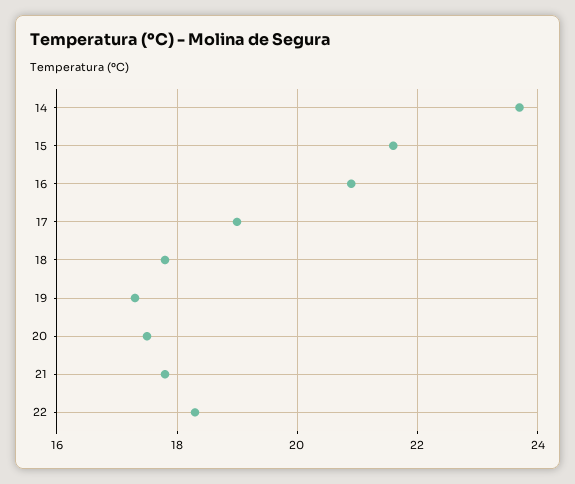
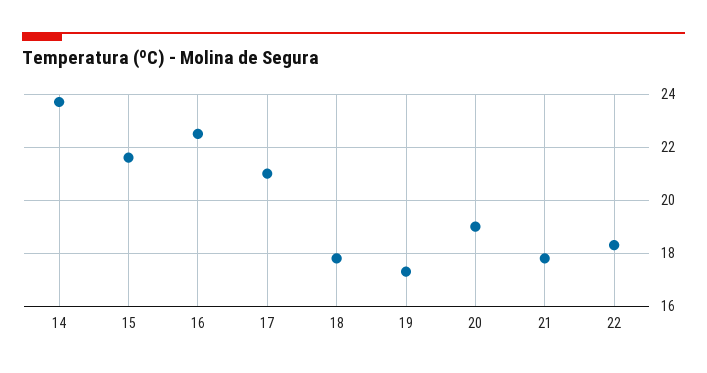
  {
    "14": 23.5,
    "15": 21.5,
-   "16": 21,
+   "16": 22.5,
-   "17": 19,
+   "17": 21,
    "18": 18,
    "19": 17.5,
-   "20": 17.5,
+   "20": 19,
    "21": 18,
    "22": 18.5
  }

